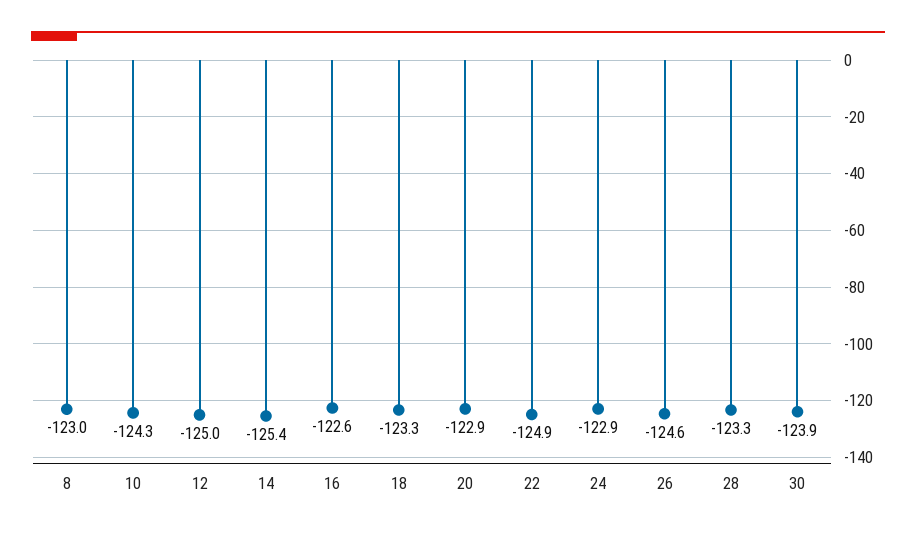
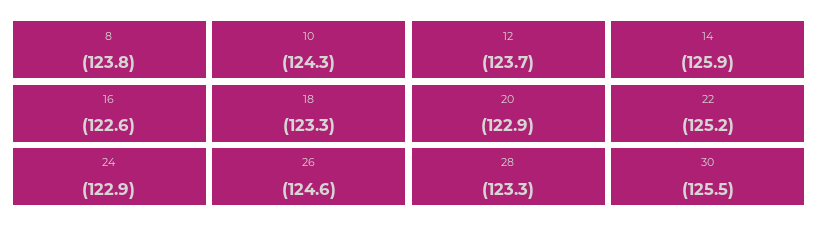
  {
-   "8": -123,
+   "8": -123.8,
    "10": -124.3,
-   "12": -125,
+   "12": -123.7,
-   "14": -125.4,
+   "14": -125.9,
    "16": -122.6,
    "18": -123.3,
    "20": -122.9,
-   "22": -124.9,
+   "22": -125.2,
    "24": -122.9,
    "26": -124.6,
    "28": -123.3,
-   "30": -123.9
+   "30": -125.5
  }

